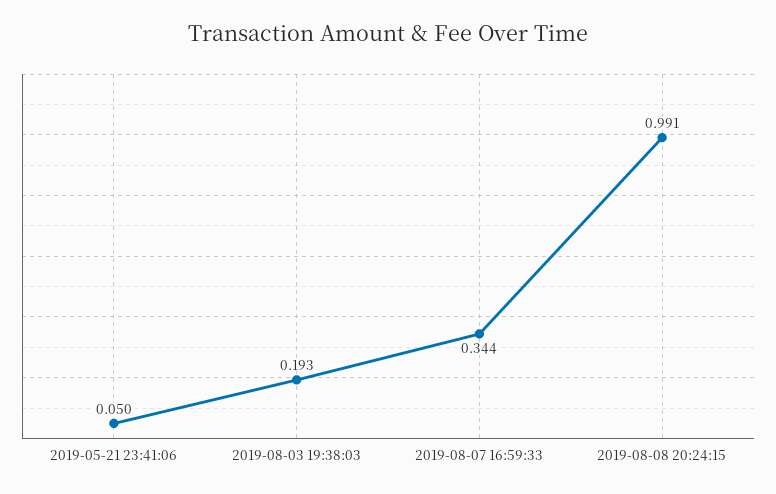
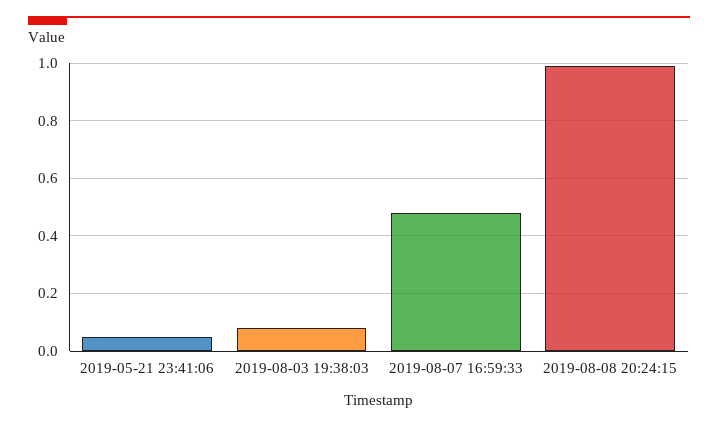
  {
    "2019-05-21 23:41:06": 0.05,
-   "2019-08-03 19:38:03": 0.193,
+   "2019-08-03 19:38:03": 0.075,
-   "2019-08-07 16:59:33": 0.344,
+   "2019-08-07 16:59:33": 0.475,
    "2019-08-08 20:24:15": 0.991
  }

